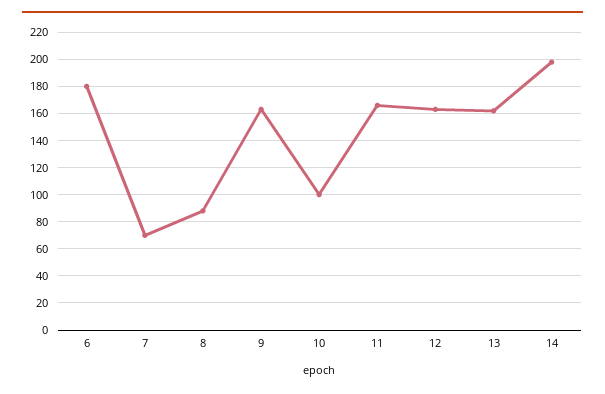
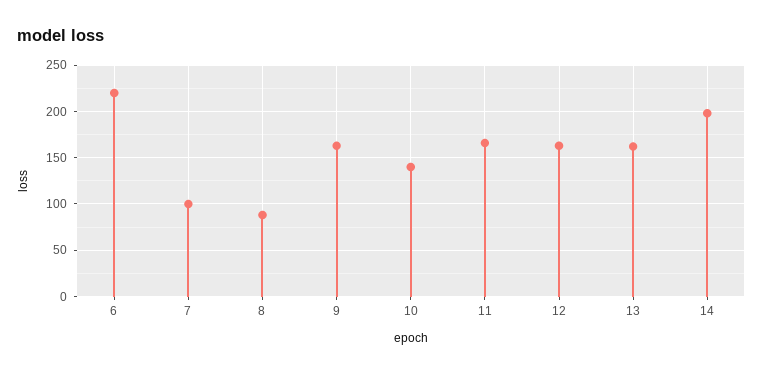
  {
-   "6": 180,
+   "6": 220,
-   "7": 70,
+   "7": 100,
    "8": 90,
    "9": 165,
-   "10": 100,
+   "10": 140,
    "11": 165,
    "12": 165,
    "13": 160,
    "14": 200
  }

